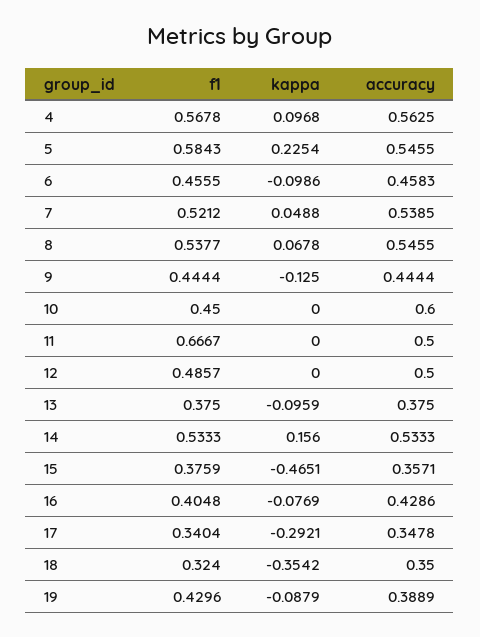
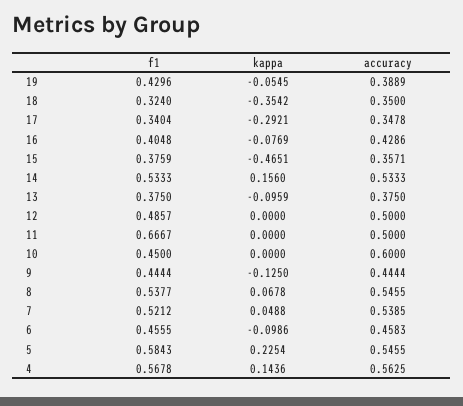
  {
    "f1": {
      "4": 0.5678,
      "5": 0.5843,
      "6": 0.4555,
      "7": 0.5212,
      "8": 0.5377,
      "9": 0.4444,
      "10": 0.45,
      "11": 0.6667,
      "12": 0.4857,
      "13": 0.375,
      "14": 0.5333,
      "15": 0.3759,
      "16": 0.4048,
      "17": 0.3404,
      "18": 0.324,
      "19": 0.4296
    },
    "kappa": {
-     "4": 0.0968,
+     "4": 0.1436,
      "5": 0.2254,
      "6": -0.0986,
      "7": 0.0488,
      "8": 0.0678,
      "9": -0.125,
      "10": 0,
      "11": 0,
      "12": 0,
      "13": -0.0959,
      "14": 0.156,
      "15": -0.4651,
      "16": -0.0769,
      "17": -0.2921,
      "18": -0.3542,
-     "19": -0.0879
+     "19": -0.0545
    },
    "accuracy": {
      "4": 0.5625,
      "5": 0.5455,
      "6": 0.4583,
      "7": 0.5385,
      "8": 0.5455,
      "9": 0.4444,
      "10": 0.6,
      "11": 0.5,
      "12": 0.5,
      "13": 0.375,
      "14": 0.5333,
      "15": 0.3571,
      "16": 0.4286,
      "17": 0.3478,
      "18": 0.35,
      "19": 0.3889
    }
  }

